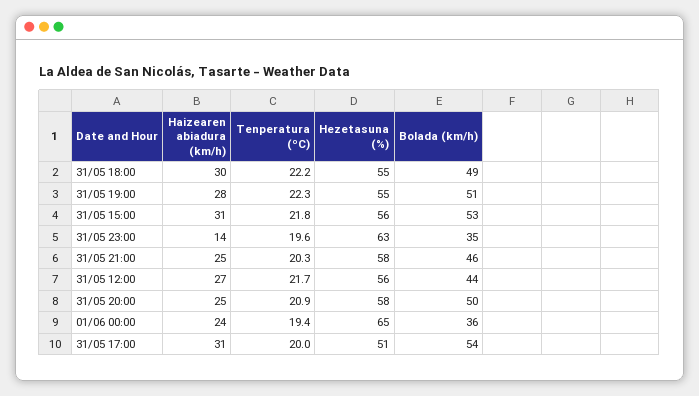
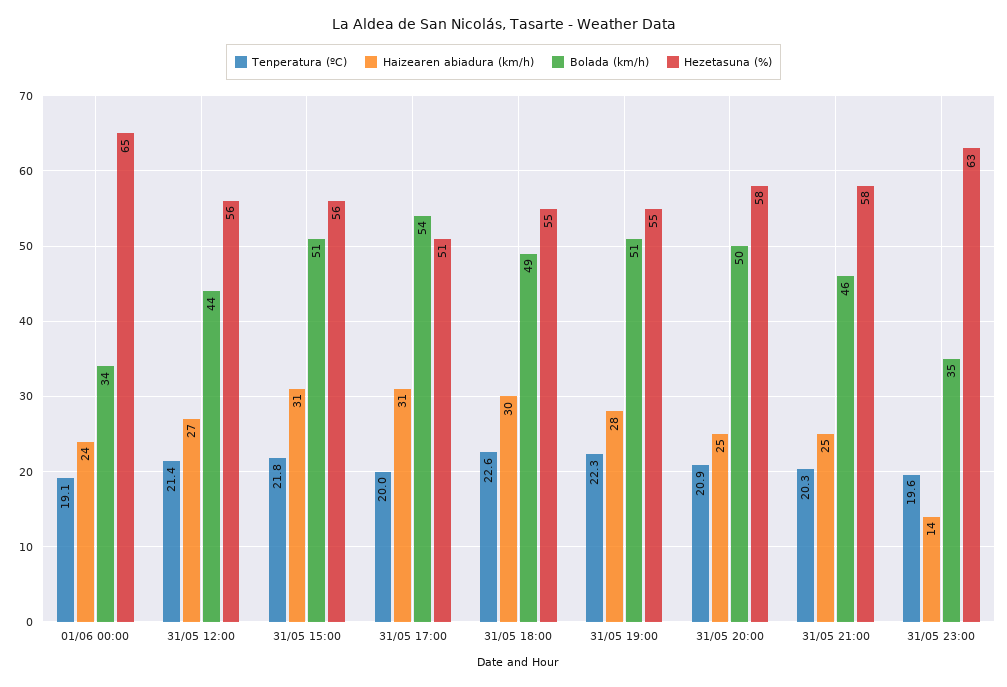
  {
    "Haizearen abiadura (km/h)": {
      "31/05 18:00": 30,
      "31/05 19:00": 28,
      "31/05 15:00": 31,
      "31/05 23:00": 14,
      "31/05 21:00": 25,
      "31/05 12:00": 27,
      "31/05 20:00": 25,
      "01/06 00:00": 24,
      "31/05 17:00": 31
    },
    "Tenperatura (ºC)": {
-     "31/05 18:00": 22.2,
+     "31/05 18:00": 22.6,
      "31/05 19:00": 22.3,
      "31/05 15:00": 21.8,
      "31/05 23:00": 19.6,
      "31/05 21:00": 20.3,
-     "31/05 12:00": 21.7,
+     "31/05 12:00": 21.4,
      "31/05 20:00": 20.9,
-     "01/06 00:00": 19.4,
+     "01/06 00:00": 19.1,
      "31/05 17:00": 20
    },
    "Hezetasuna (%)": {
      "31/05 18:00": 55,
      "31/05 19:00": 55,
      "31/05 15:00": 56,
      "31/05 23:00": 63,
      "31/05 21:00": 58,
      "31/05 12:00": 56,
      "31/05 20:00": 58,
      "01/06 00:00": 65,
      "31/05 17:00": 51
    },
    "Bolada (km/h)": {
      "31/05 18:00": 49,
      "31/05 19:00": 51,
-     "31/05 15:00": 53,
+     "31/05 15:00": 51,
      "31/05 23:00": 35,
      "31/05 21:00": 46,
      "31/05 12:00": 44,
      "31/05 20:00": 50,
-     "01/06 00:00": 36,
+     "01/06 00:00": 34,
      "31/05 17:00": 54
    }
  }

